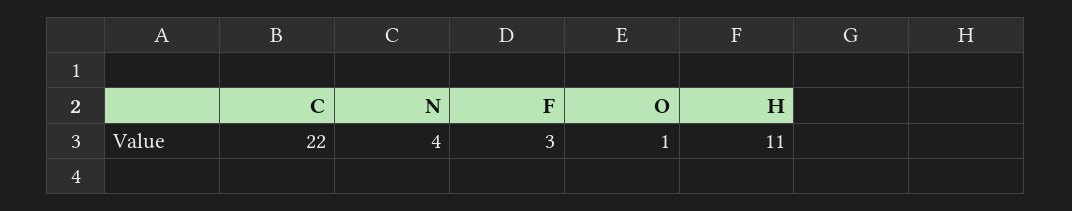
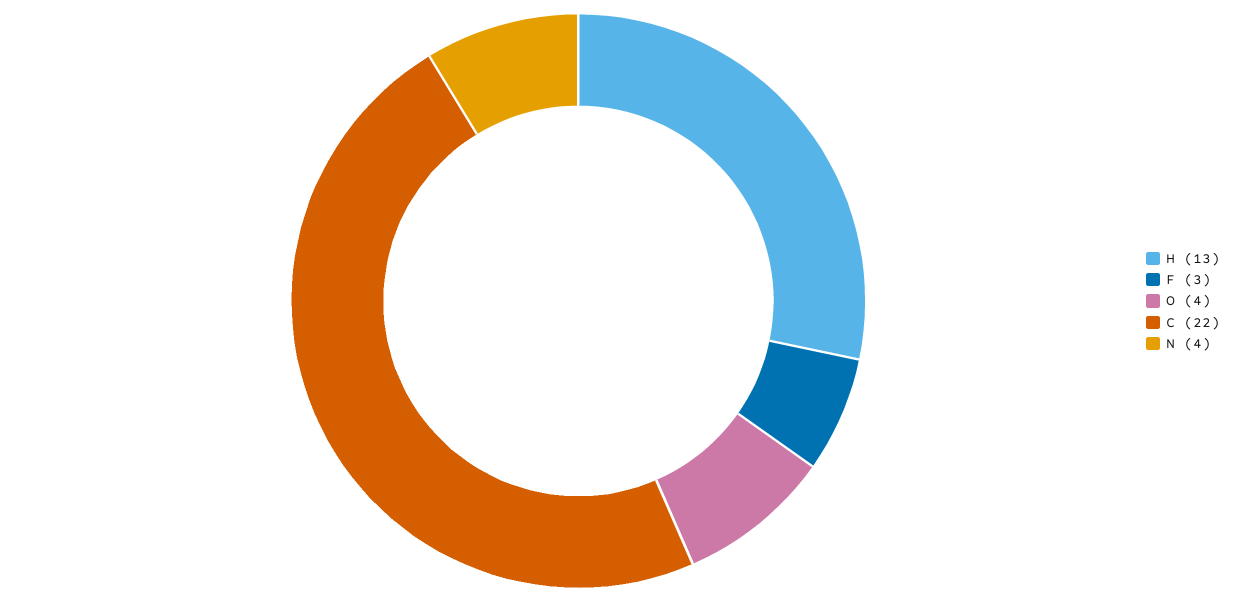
  {
    "C": 22,
    "N": 4,
    "F": 3,
-   "O": 1,
+   "O": 4,
-   "H": 11
+   "H": 13
  }

